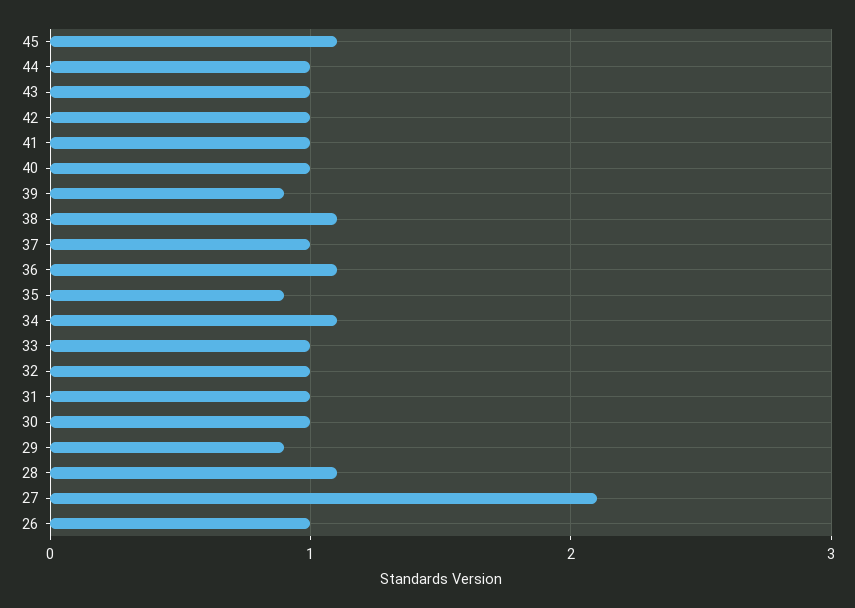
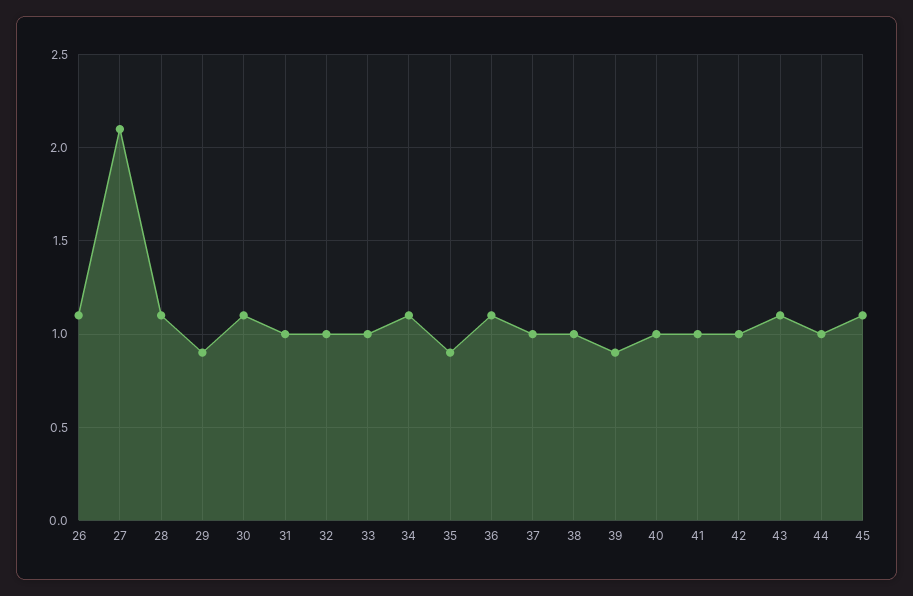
  {
    "45": 1.1,
    "44": 1,
-   "43": 1,
+   "43": 1.1,
    "42": 1,
    "41": 1,
    "40": 1,
    "39": 0.9,
-   "38": 1.1,
+   "38": 1,
    "37": 1,
    "36": 1.1,
    "35": 0.9,
    "34": 1.1,
    "33": 1,
    "32": 1,
    "31": 1,
-   "30": 1,
+   "30": 1.1,
    "29": 0.9,
    "28": 1.1,
    "27": 2.1,
-   "26": 1
+   "26": 1.1
  }

